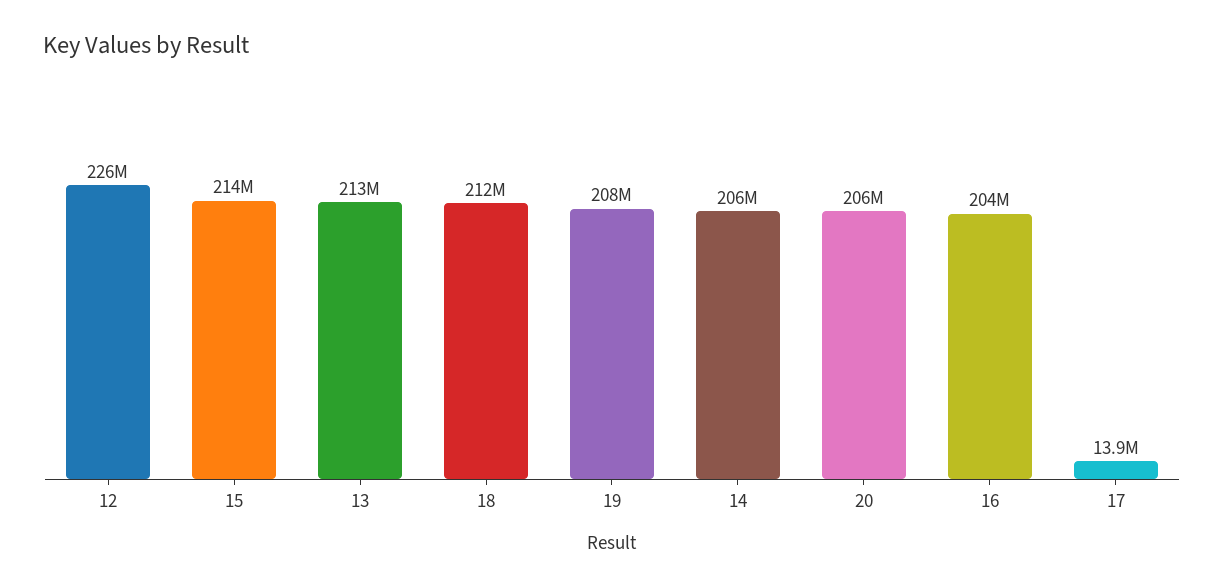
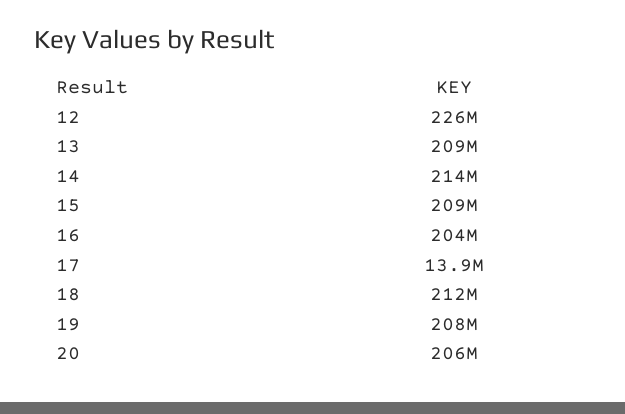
  {
    "12": 226000000,
-   "15": 214000000,
+   "15": 209000000,
-   "13": 213000000,
+   "13": 209000000,
    "18": 212000000,
    "19": 208000000,
-   "14": 206000000,
+   "14": 214000000,
    "20": 206000000,
    "16": 204000000,
    "17": 13900000
  }

